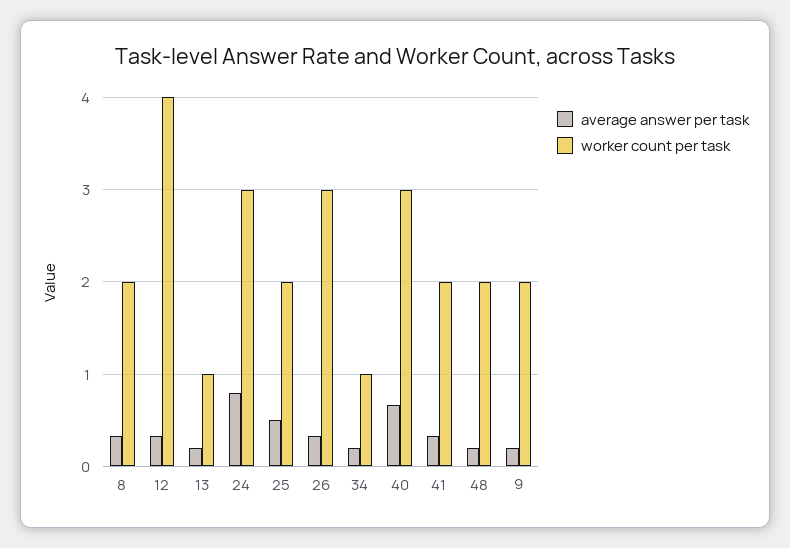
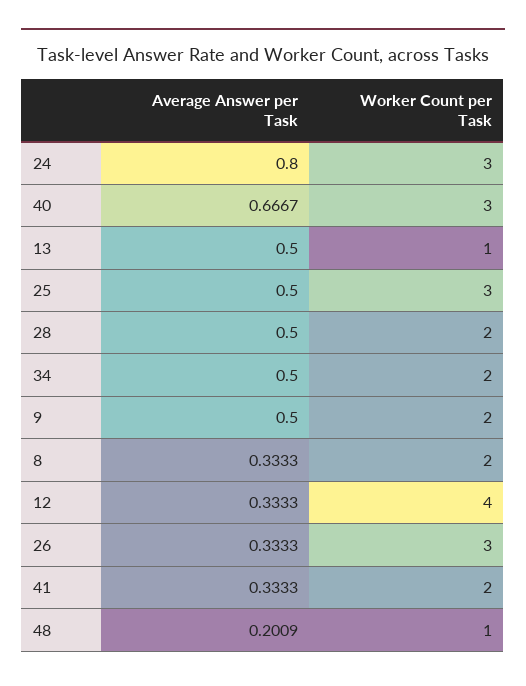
  {
    "average answer per task": {
      "8": 0.3333,
      "12": 0.3333,
-     "13": 0.2,
+     "13": 0.5,
      "24": 0.8,
      "25": 0.5,
      "26": 0.3333,
-     "34": 0.2,
+     "34": 0.5,
      "40": 0.6667,
      "41": 0.3333,
      "48": 0.2009,
-     "9": 0.2
+     "9": 0.5,
+     "28": 0.5
    },
    "worker count per task": {
      "8": 2,
      "12": 4,
      "13": 1,
      "24": 3,
-     "25": 2,
+     "25": 3,
      "26": 3,
-     "34": 1,
+     "34": 2,
      "40": 3,
      "41": 2,
-     "48": 2,
+     "48": 1,
-     "9": 2
+     "9": 2,
+     "28": 2
    }
  }

